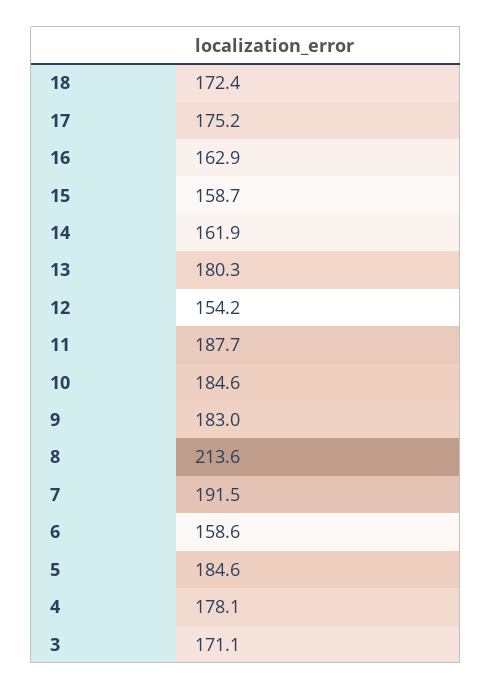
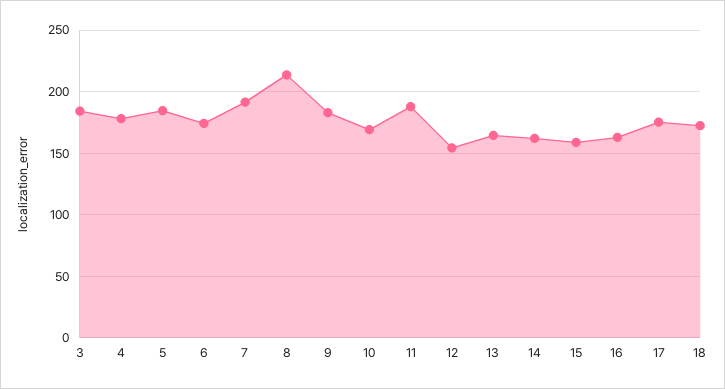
  {
    "18": 172.4,
    "17": 175.2,
    "16": 162.9,
    "15": 158.7,
    "14": 161.9,
-   "13": 180.3,
+   "13": 165,
    "12": 154.2,
    "11": 187.7,
-   "10": 184.6,
+   "10": 170,
    "9": 183,
    "8": 213.6,
    "7": 191.5,
-   "6": 158.6,
+   "6": 175,
    "5": 184.6,
    "4": 178.1,
-   "3": 171.1
+   "3": 185
  }

